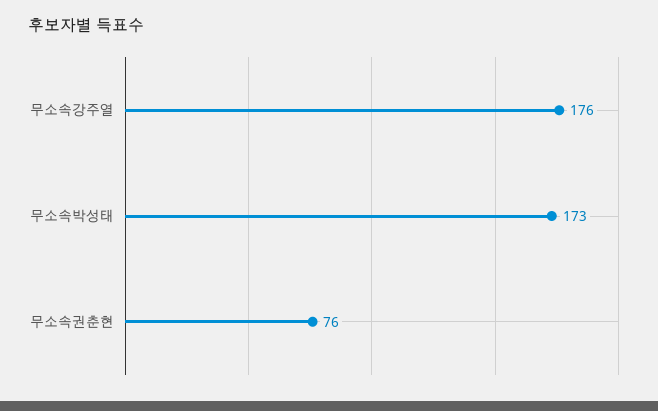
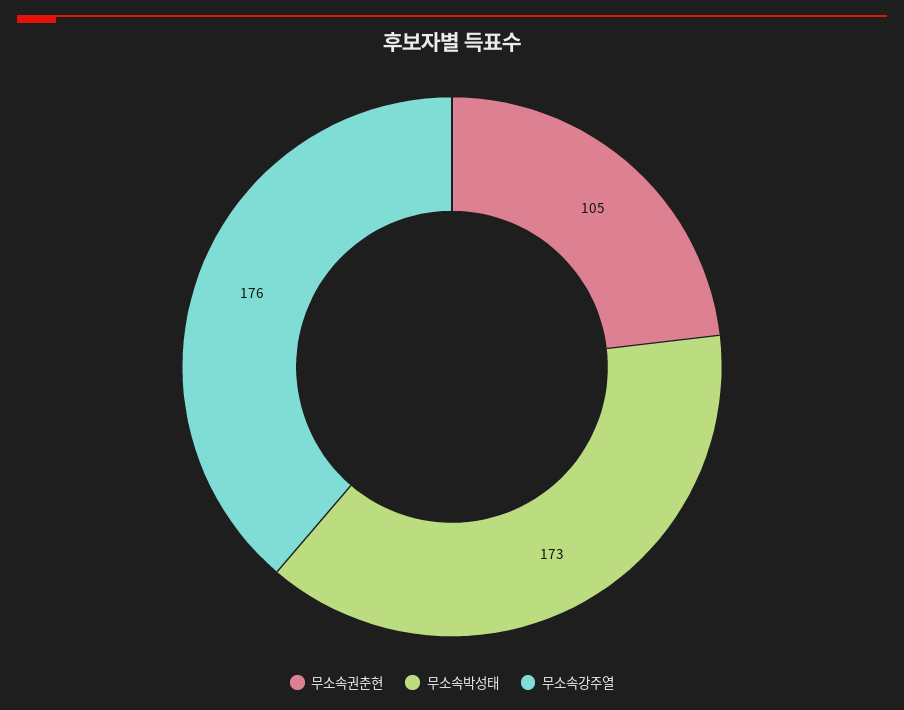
  {
    "무소속강주열": 176,
    "무소속박성태": 173,
-   "무소속권춘현": 76
+   "무소속권춘현": 105
  }

